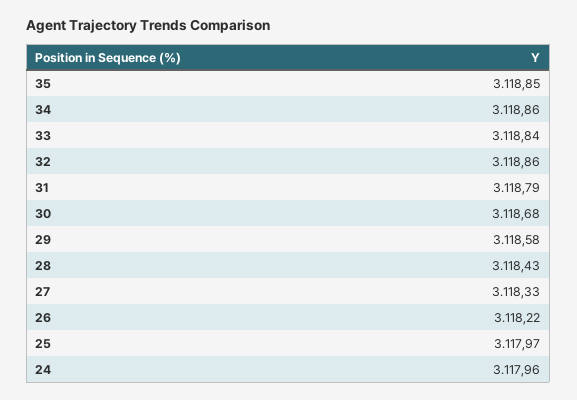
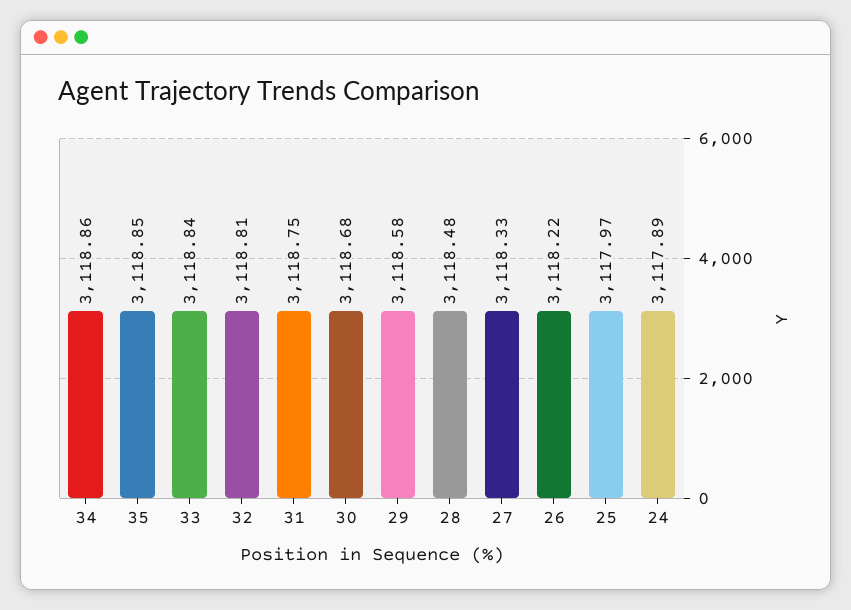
  {
    "35": 3118.85,
    "34": 3118.86,
    "33": 3118.84,
-   "32": 3118.86,
+   "32": 3118.81,
-   "31": 3118.79,
+   "31": 3118.75,
    "30": 3118.68,
    "29": 3118.58,
-   "28": 3118.43,
+   "28": 3118.48,
    "27": 3118.33,
    "26": 3118.22,
    "25": 3117.97,
-   "24": 3117.96
+   "24": 3117.89
  }

